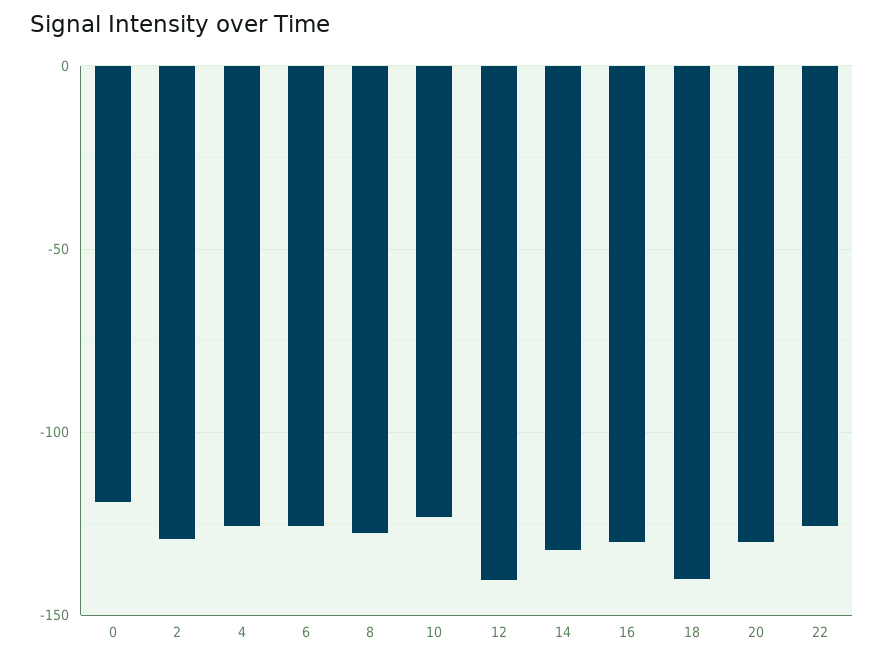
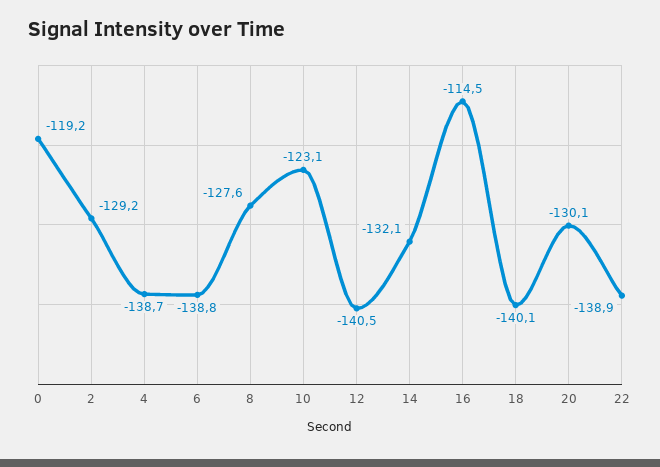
  {
    "0": -119.2,
    "2": -129.2,
-   "4": -125,
+   "4": -138.7,
-   "6": -125,
+   "6": -138.8,
    "8": -127.6,
    "10": -123.1,
    "12": -140.5,
    "14": -132.1,
-   "16": -130,
+   "16": -114.5,
    "18": -140.1,
    "20": -130.1,
-   "22": -125
+   "22": -138.9
  }

